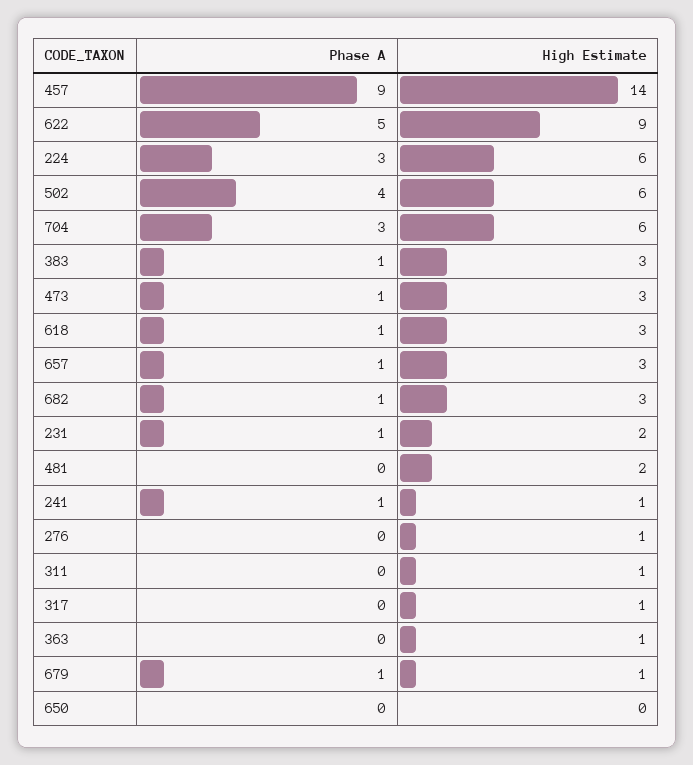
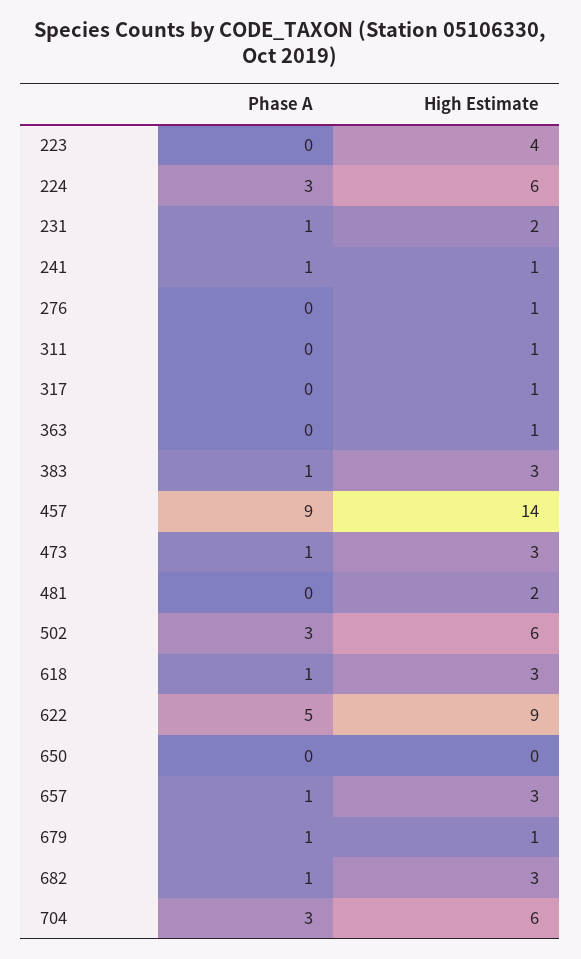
  {
    "Phase A": {
      "457": 9,
      "622": 5,
      "224": 3,
-     "502": 4,
+     "502": 3,
      "704": 3,
      "383": 1,
      "473": 1,
      "618": 1,
      "657": 1,
      "682": 1,
      "231": 1,
      "481": 0,
      "241": 1,
      "276": 0,
      "311": 0,
      "317": 0,
      "363": 0,
      "679": 1,
-     "650": 0
+     "650": 0,
+     "223": 0
    },
    "High Estimate": {
      "457": 14,
      "622": 9,
      "224": 6,
      "502": 6,
      "704": 6,
      "383": 3,
      "473": 3,
      "618": 3,
      "657": 3,
      "682": 3,
      "231": 2,
      "481": 2,
      "241": 1,
      "276": 1,
      "311": 1,
      "317": 1,
      "363": 1,
      "679": 1,
-     "650": 0
+     "650": 0,
+     "223": 4
    }
  }

